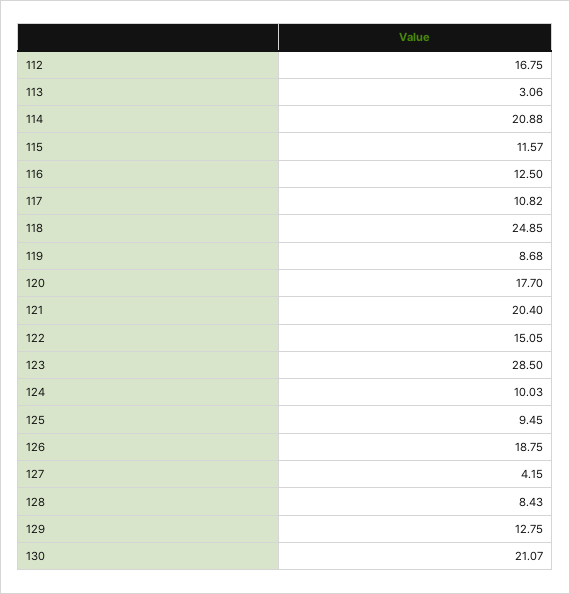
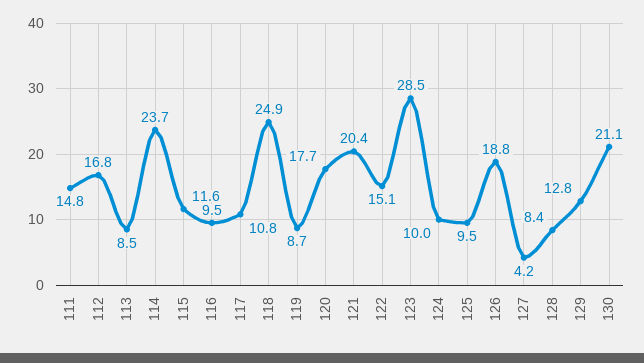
  {
    "112": 16.75,
-   "113": 3.06,
+   "113": 8.5,
-   "114": 20.88,
+   "114": 23.7,
    "115": 11.57,
-   "116": 12.5,
+   "116": 9.5,
    "117": 10.82,
    "118": 24.85,
    "119": 8.68,
    "120": 17.7,
    "121": 20.4,
    "122": 15.05,
    "123": 28.5,
    "124": 10.03,
    "125": 9.45,
    "126": 18.75,
    "127": 4.15,
    "128": 8.43,
    "129": 12.75,
-   "130": 21.07
+   "130": 21.07,
+   "111": 14.8
  }

